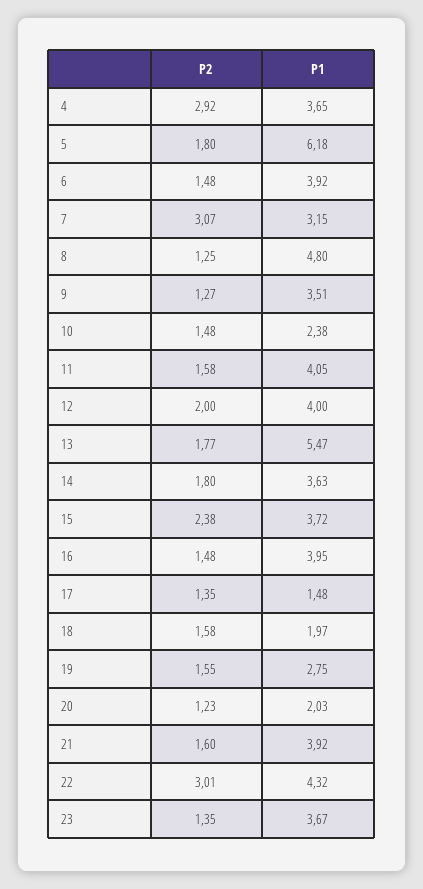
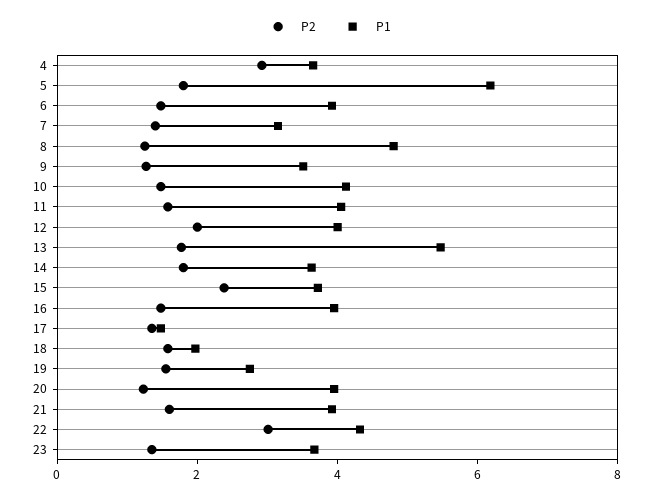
  {
    "P2": {
      "4": 2.92,
      "5": 1.8,
      "6": 1.48,
-     "7": 3.07,
+     "7": 1.5,
      "8": 1.25,
      "9": 1.27,
      "10": 1.48,
      "11": 1.58,
      "12": 2,
      "13": 1.77,
      "14": 1.8,
      "15": 2.38,
      "16": 1.48,
      "17": 1.35,
      "18": 1.58,
      "19": 1.55,
      "20": 1.23,
      "21": 1.6,
      "22": 3.01,
      "23": 1.35
    },
    "P1": {
      "4": 3.65,
      "5": 6.18,
      "6": 3.92,
      "7": 3.15,
      "8": 4.8,
      "9": 3.51,
-     "10": 2.38,
+     "10": 4,
      "11": 4.05,
      "12": 4,
      "13": 5.47,
      "14": 3.63,
      "15": 3.72,
      "16": 3.95,
      "17": 1.48,
      "18": 1.97,
      "19": 2.75,
-     "20": 2.03,
+     "20": 4,
      "21": 3.92,
      "22": 4.32,
      "23": 3.67
    }
  }

